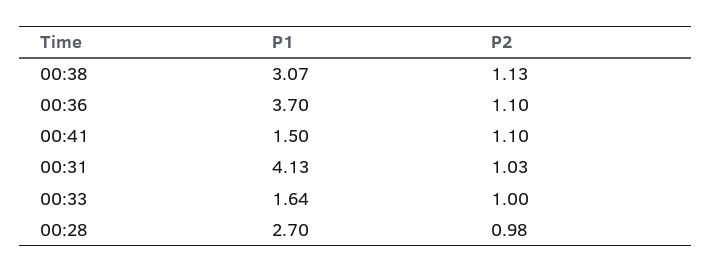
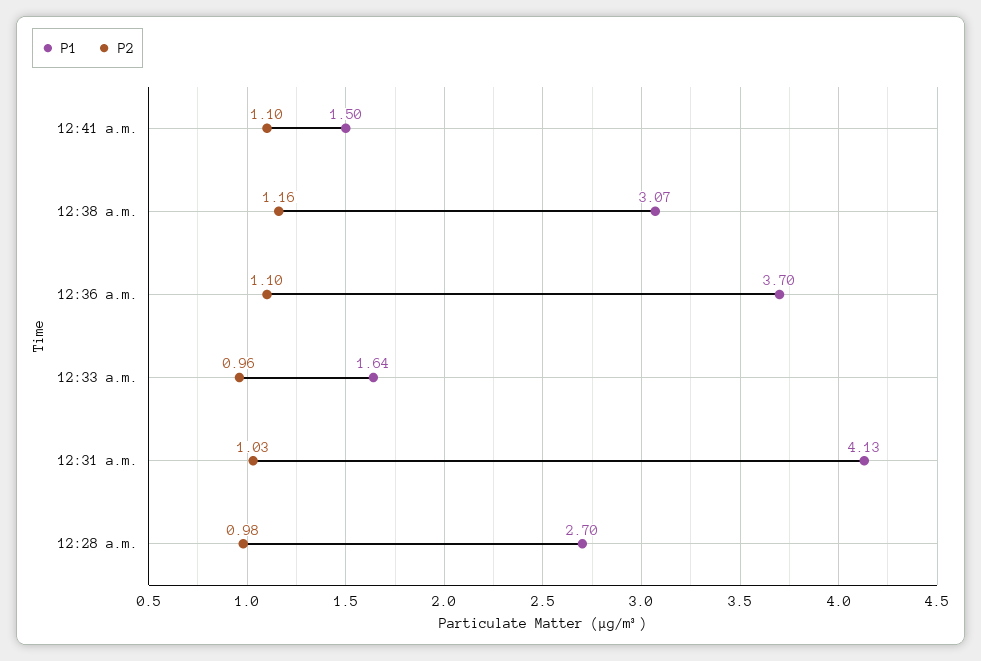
  {
    "P1": {
      "00:38": 3.07,
      "00:36": 3.7,
      "00:41": 1.5,
      "00:31": 4.13,
      "00:33": 1.64,
      "00:28": 2.7
    },
    "P2": {
-     "00:38": 1.13,
+     "00:38": 1.16,
      "00:36": 1.1,
      "00:41": 1.1,
      "00:31": 1.03,
-     "00:33": 1,
+     "00:33": 0.96,
      "00:28": 0.98
    }
  }

